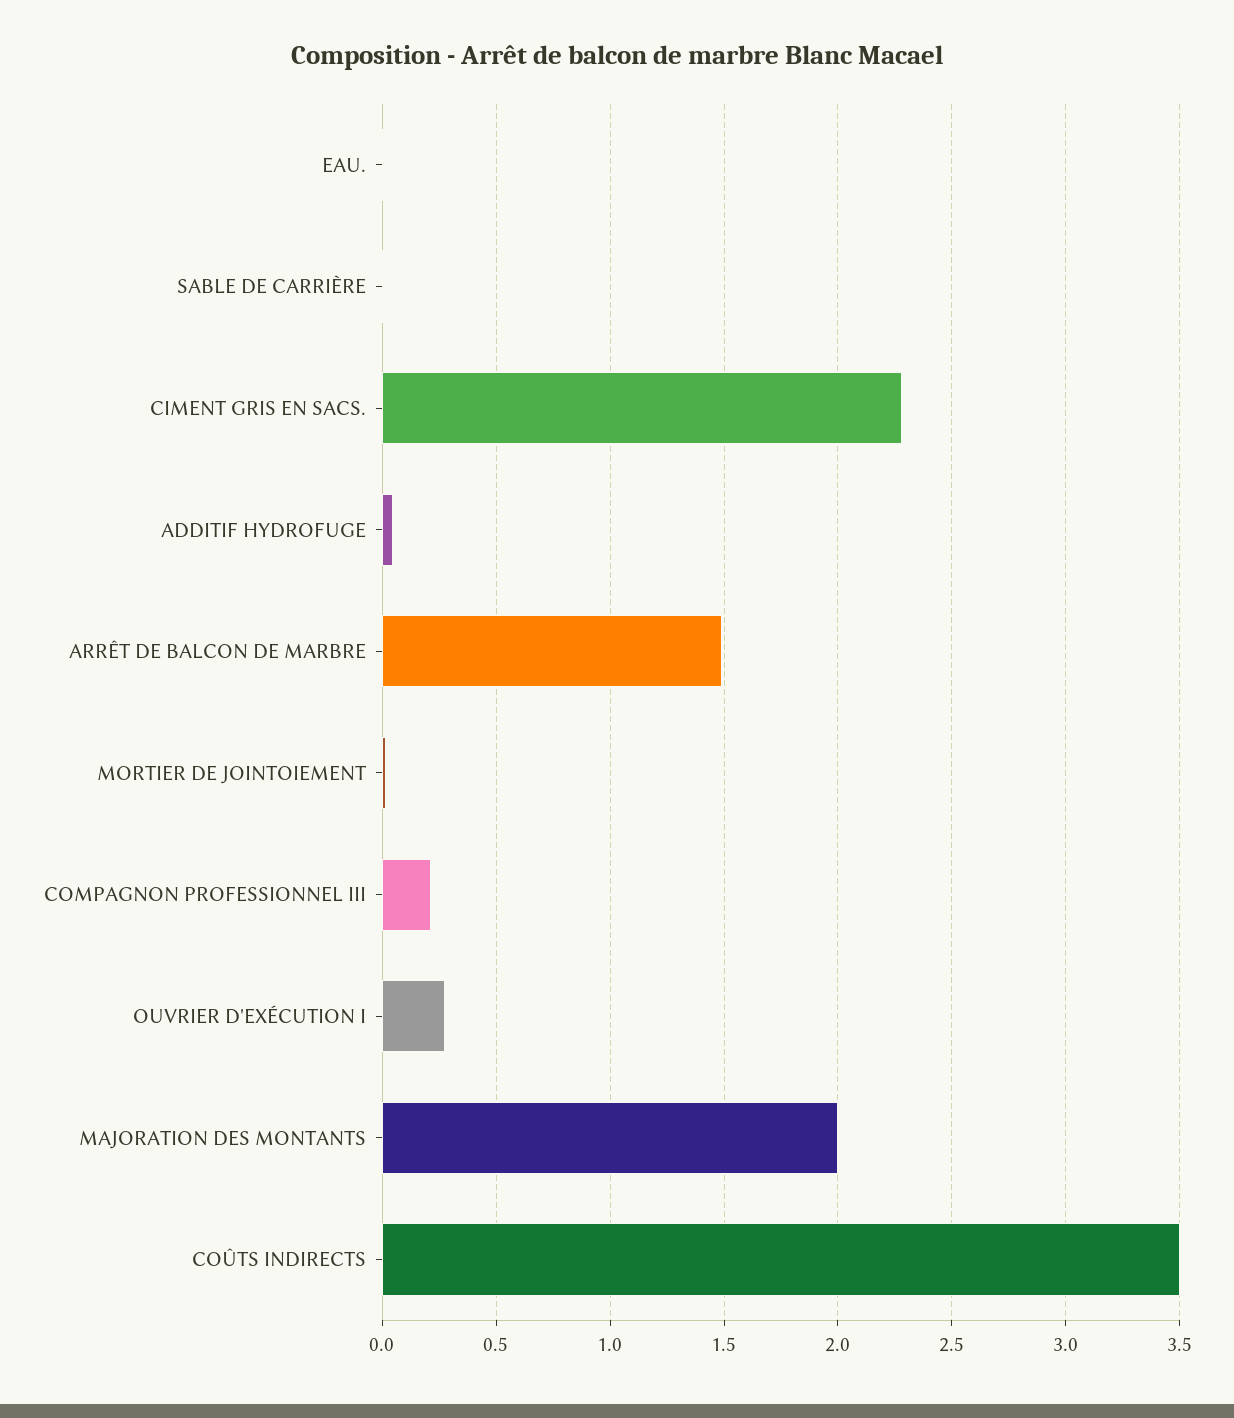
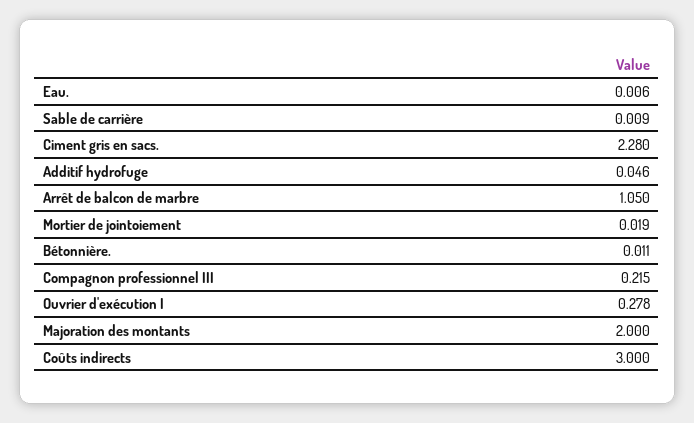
  {
    "EAU.": 0.006,
    "SABLE DE CARRIÈRE": 0.009,
    "CIMENT GRIS EN SACS.": 2.28,
    "ADDITIF HYDROFUGE": 0.046,
-   "ARRÊT DE BALCON DE MARBRE": 1.5,
+   "ARRÊT DE BALCON DE MARBRE": 1.05,
    "MORTIER DE JOINTOIEMENT": 0.019,
    "COMPAGNON PROFESSIONNEL III": 0.215,
    "OUVRIER D'EXÉCUTION I": 0.278,
    "MAJORATION DES MONTANTS": 2,
-   "COÛTS INDIRECTS": 3.5
+   "COÛTS INDIRECTS": 3,
+   "Bétonnière.": 0.011
  }

